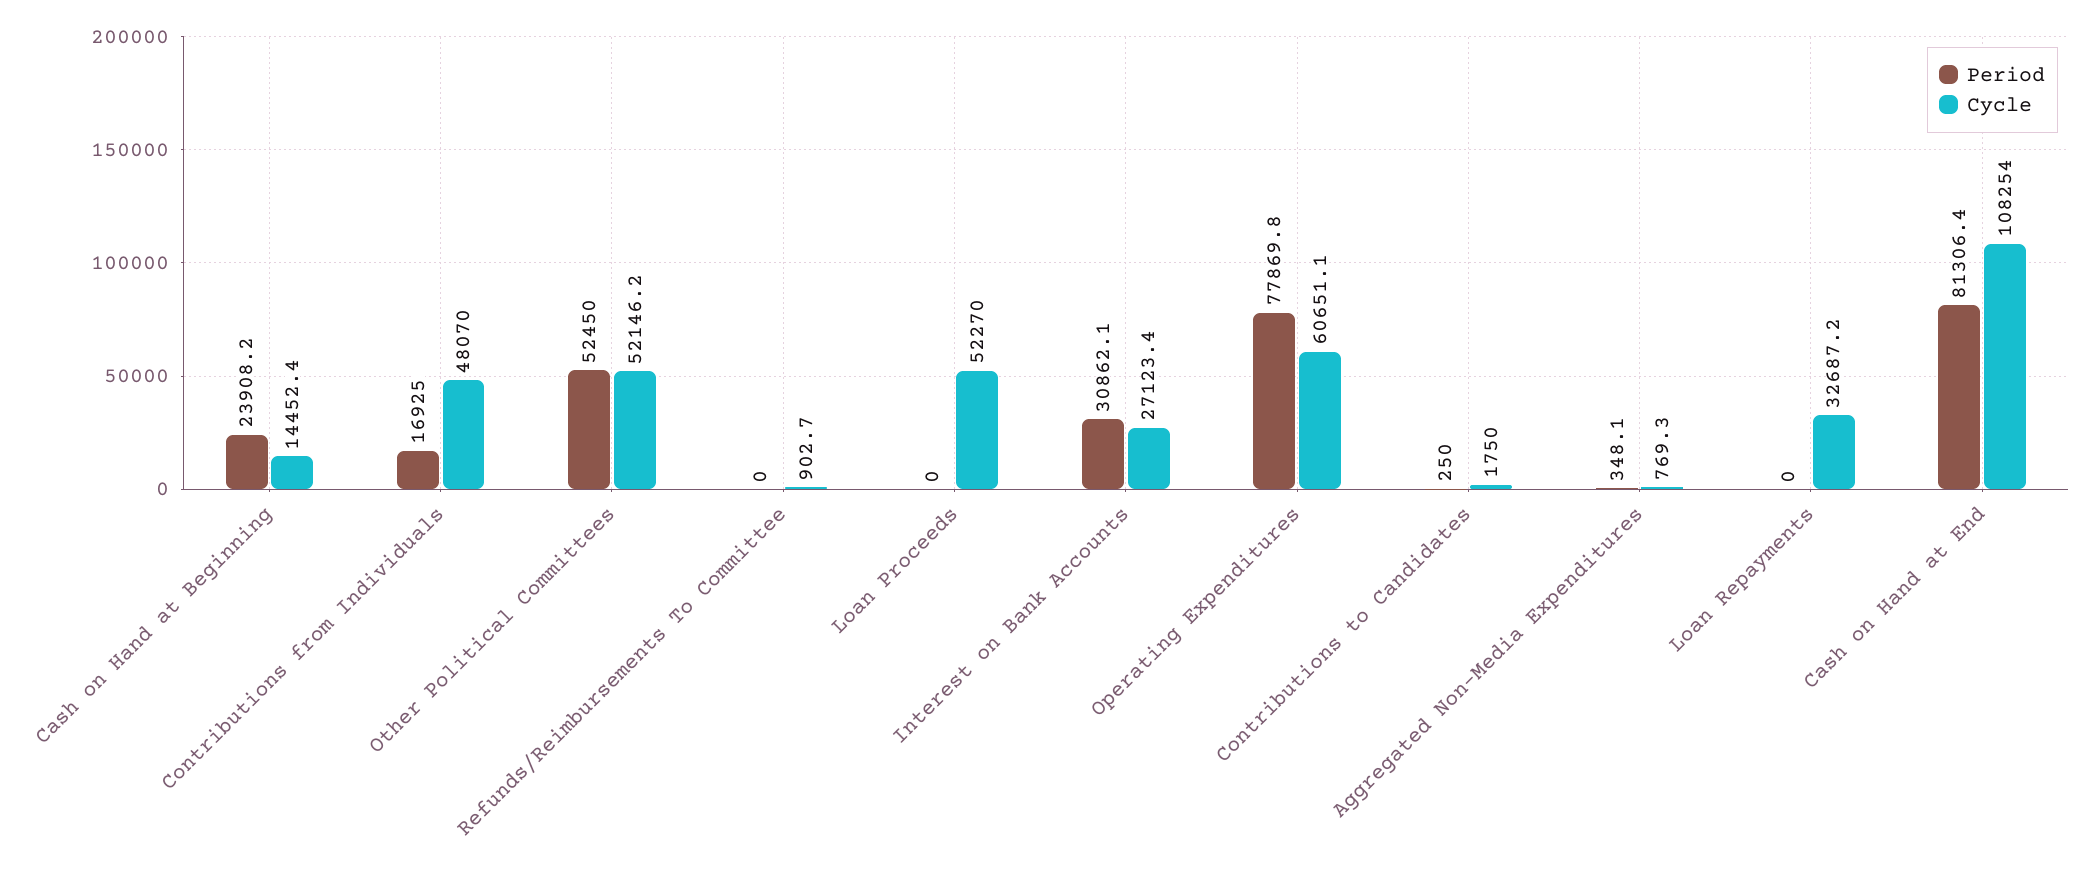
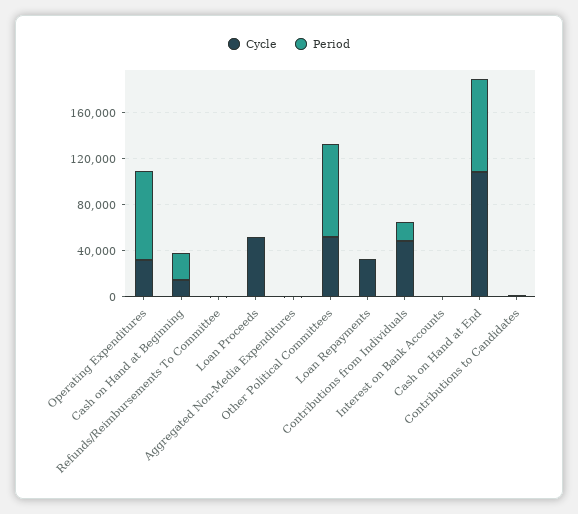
  {
    "Period": {
      "Cash on Hand at Beginning": 23908.2,
      "Contributions from Individuals": 16925,
-     "Other Political Committees": 52450,
+     "Other Political Committees": 80000,
      "Refunds/Reimbursements To Committee": 0,
      "Loan Proceeds": 0,
-     "Interest on Bank Accounts": 30862.1,
+     "Interest on Bank Accounts": 0,
      "Operating Expenditures": 77869.8,
      "Contributions to Candidates": 250,
      "Aggregated Non-Media Expenditures": 348.1,
      "Loan Repayments": 0,
      "Cash on Hand at End": 81306.4
    },
    "Cycle": {
      "Cash on Hand at Beginning": 14452.4,
      "Contributions from Individuals": 48070,
      "Other Political Committees": 52146.2,
      "Refunds/Reimbursements To Committee": 902.7,
      "Loan Proceeds": 52270,
-     "Interest on Bank Accounts": 27123.4,
+     "Interest on Bank Accounts": 0,
-     "Operating Expenditures": 60651.1,
+     "Operating Expenditures": 30000,
      "Contributions to Candidates": 1750,
      "Aggregated Non-Media Expenditures": 769.3,
      "Loan Repayments": 32687.2,
      "Cash on Hand at End": 108254
    }
  }

